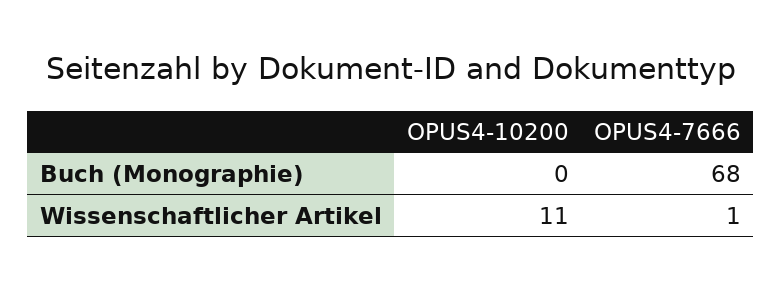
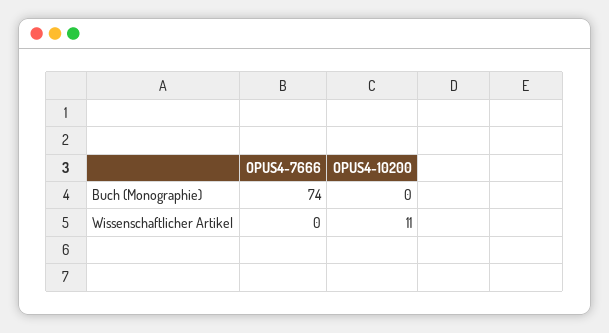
  {
    "OPUS4-10200": {
      "Buch (Monographie)": 0,
      "Wissenschaftlicher Artikel": 11
    },
    "OPUS4-7666": {
-     "Buch (Monographie)": 68,
+     "Buch (Monographie)": 74,
-     "Wissenschaftlicher Artikel": 1
+     "Wissenschaftlicher Artikel": 0
    }
  }

